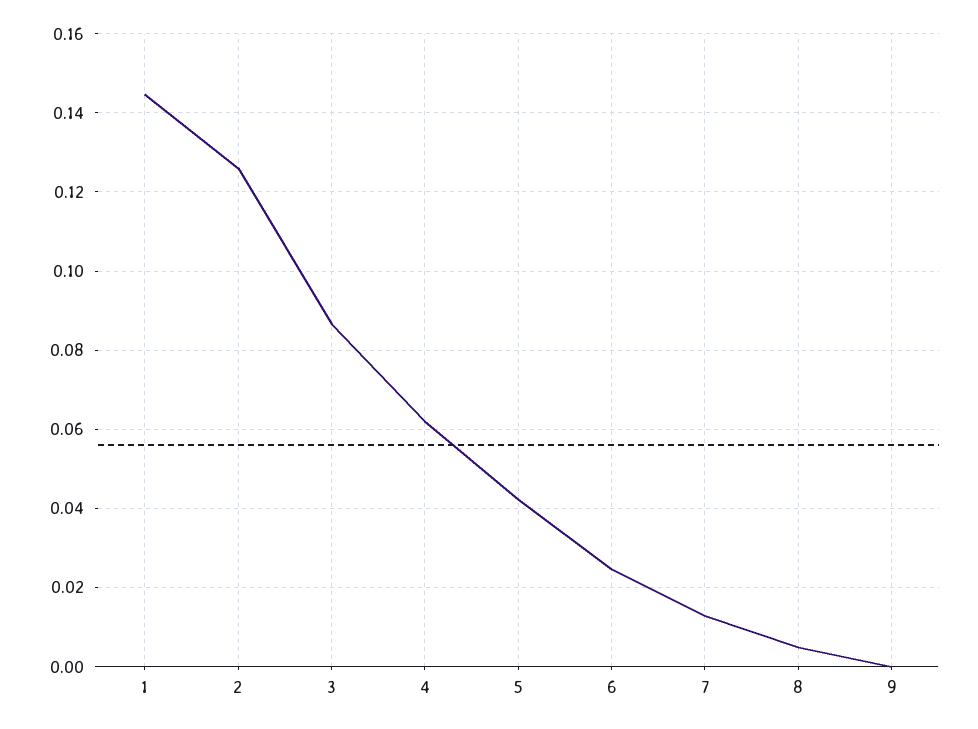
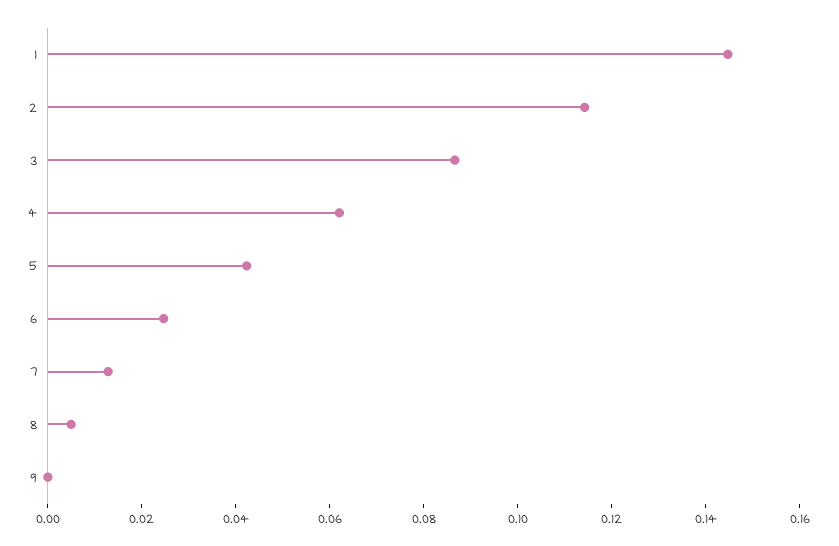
  {
    "1": 0.144,
-   "2": 0.126,
+   "2": 0.115,
    "3": 0.086,
    "4": 0.062,
    "5": 0.042,
    "6": 0.024,
    "7": 0.012,
    "8": 0.004,
    "9": 0
  }

